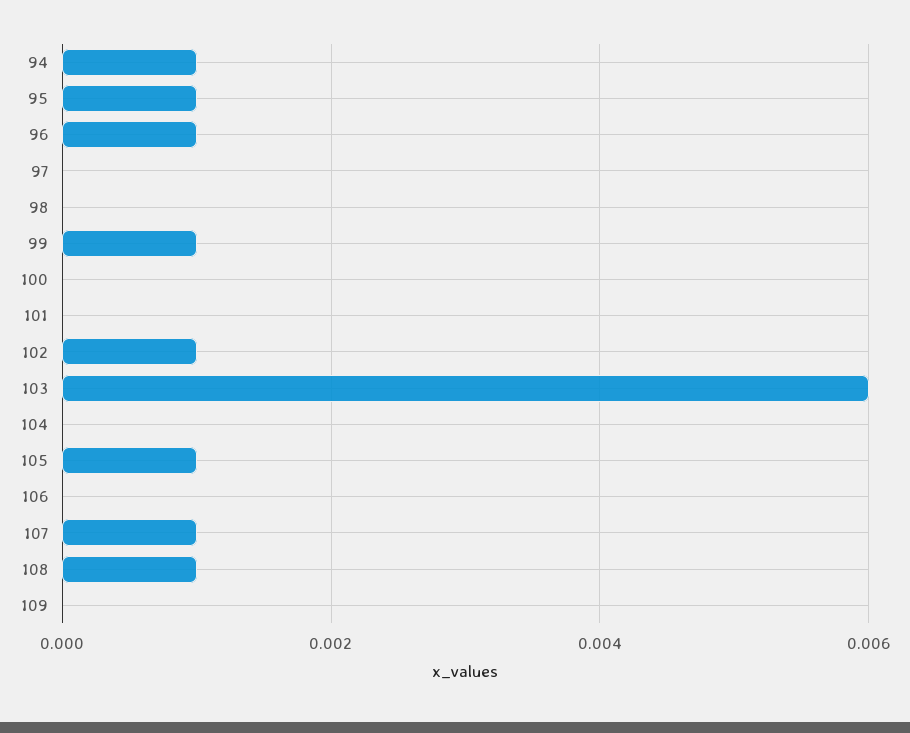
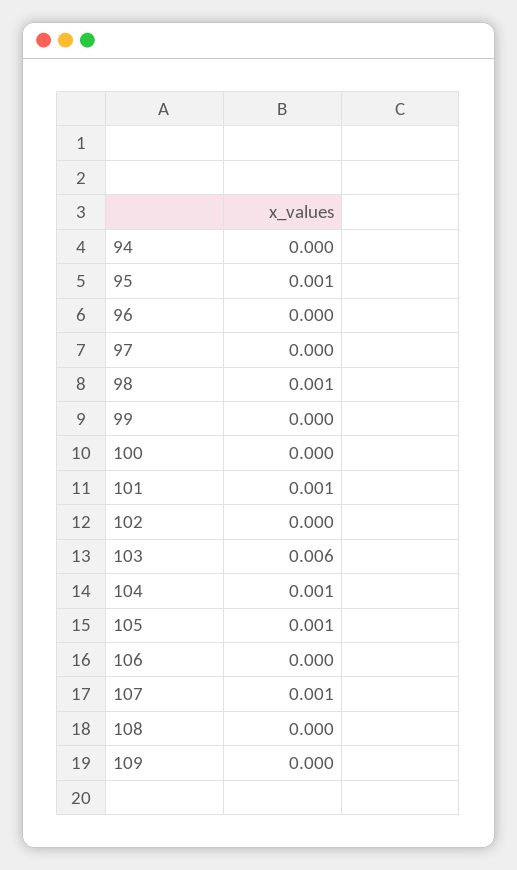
  {
-   "94": 0.001,
+   "94": 0,
    "95": 0.001,
-   "96": 0.001,
+   "96": 0,
    "97": 0,
-   "98": 0,
+   "98": 0.001,
-   "99": 0.001,
+   "99": 0,
    "100": 0,
-   "101": 0,
+   "101": 0.001,
-   "102": 0.001,
+   "102": 0,
    "103": 0.006,
-   "104": 0,
+   "104": 0.001,
    "105": 0.001,
    "106": 0,
    "107": 0.001,
-   "108": 0.001,
+   "108": 0,
    "109": 0
  }

